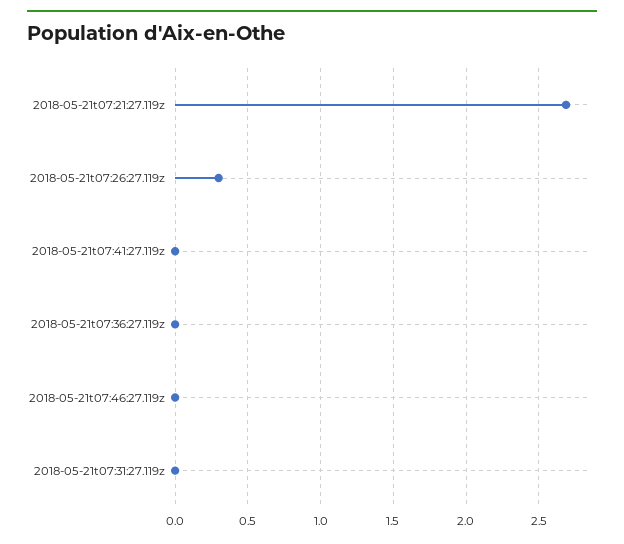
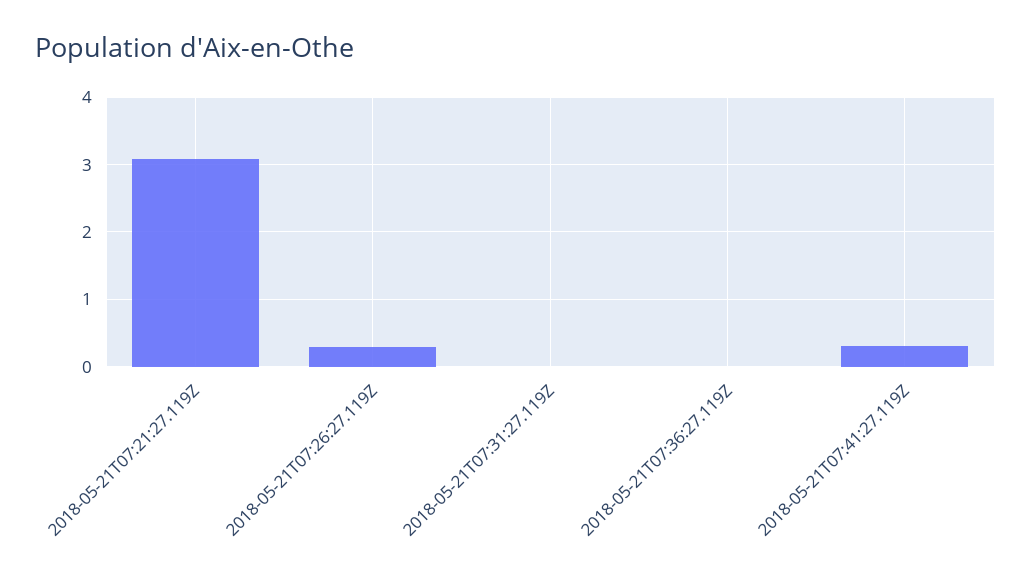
  {
-   "2018-05-21t07:21:27.119z": 2.7,
+   "2018-05-21t07:21:27.119z": 3.1,
    "2018-05-21t07:26:27.119z": 0.3,
-   "2018-05-21t07:41:27.119z": 0,
+   "2018-05-21t07:41:27.119z": 0.3,
    "2018-05-21t07:36:27.119z": 0,
-   "2018-05-21t07:46:27.119z": 0,
    "2018-05-21t07:31:27.119z": 0
  }

